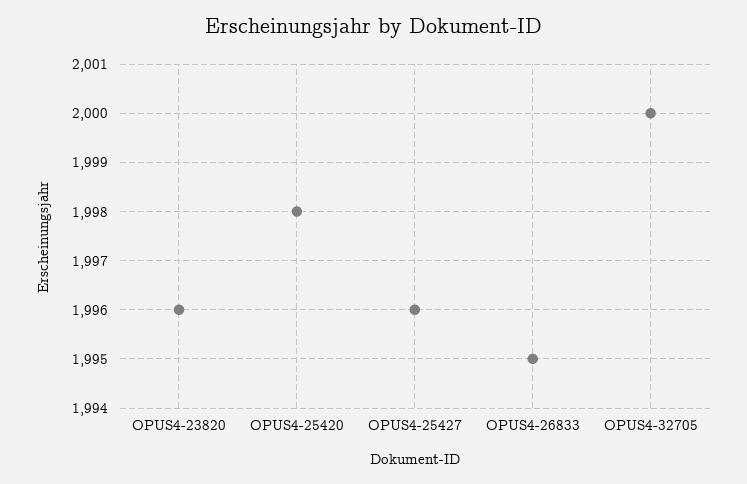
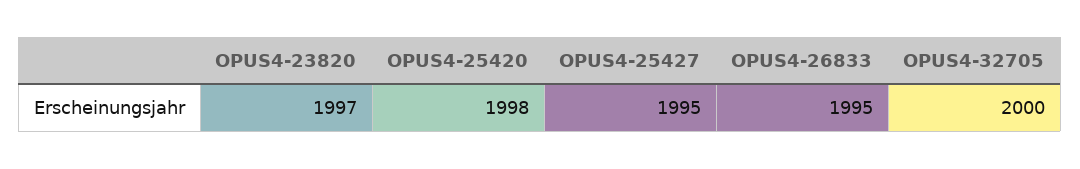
  {
-   "OPUS4-23820": 1996,
+   "OPUS4-23820": 1997,
    "OPUS4-25420": 1998,
-   "OPUS4-25427": 1996,
+   "OPUS4-25427": 1995,
    "OPUS4-26833": 1995,
    "OPUS4-32705": 2000
  }

